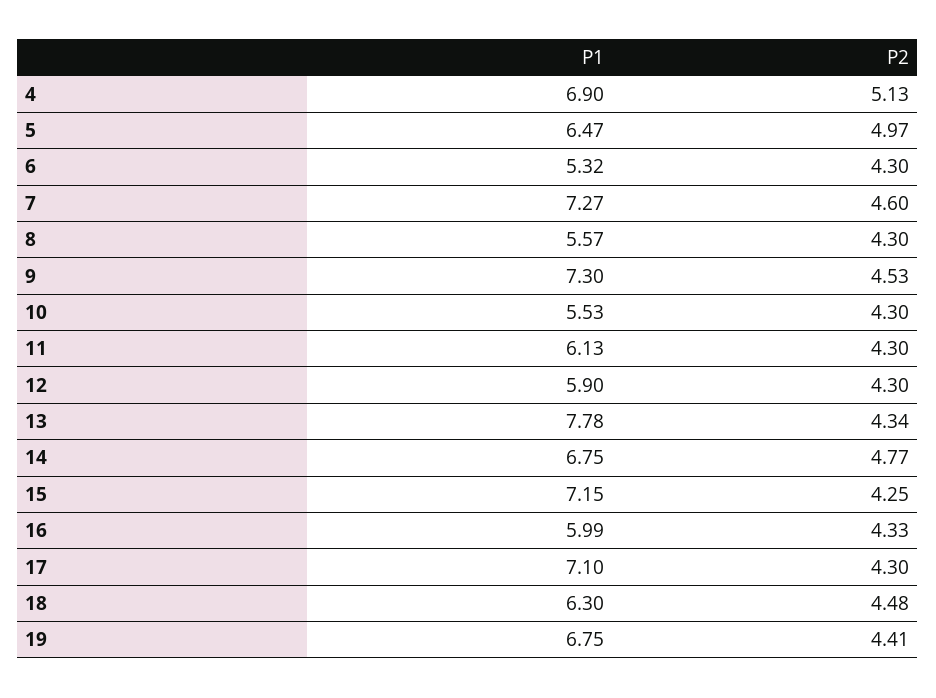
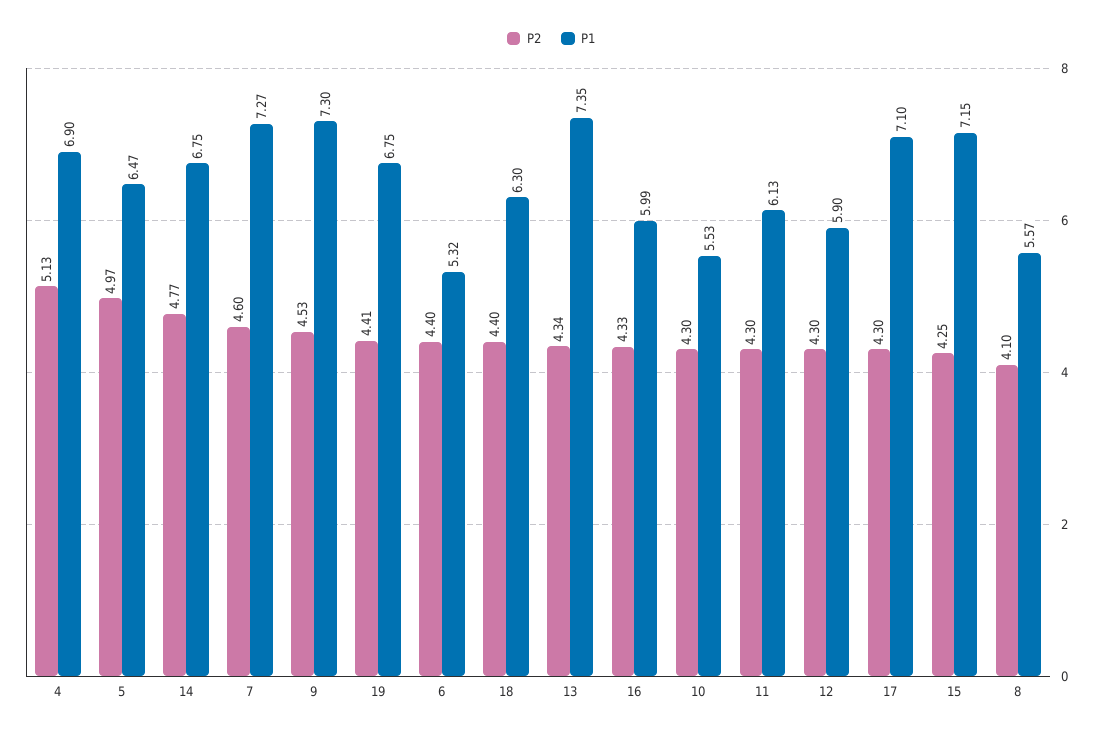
  {
    "P1": {
      "4": 6.9,
      "5": 6.47,
      "6": 5.32,
      "7": 7.27,
      "8": 5.57,
      "9": 7.3,
      "10": 5.53,
      "11": 6.13,
      "12": 5.9,
-     "13": 7.78,
+     "13": 7.35,
      "14": 6.75,
      "15": 7.15,
      "16": 5.99,
      "17": 7.1,
      "18": 6.3,
      "19": 6.75
    },
    "P2": {
      "4": 5.13,
      "5": 4.97,
-     "6": 4.3,
+     "6": 4.4,
      "7": 4.6,
-     "8": 4.3,
+     "8": 4.1,
      "9": 4.53,
      "10": 4.3,
      "11": 4.3,
      "12": 4.3,
      "13": 4.34,
      "14": 4.77,
      "15": 4.25,
      "16": 4.33,
      "17": 4.3,
-     "18": 4.48,
+     "18": 4.4,
      "19": 4.41
    }
  }

